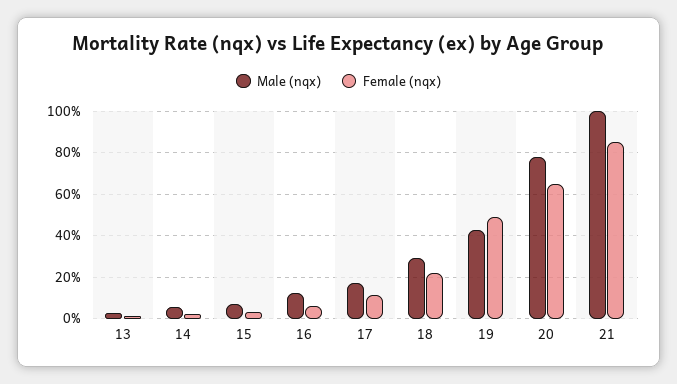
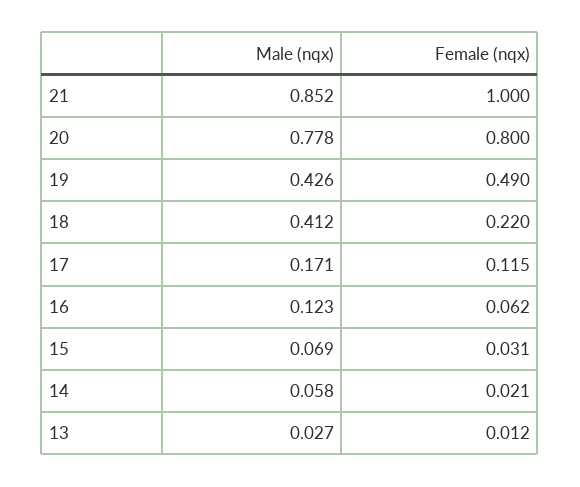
  {
    "Male (nqx)": {
      "13": 0.027,
      "14": 0.058,
      "15": 0.069,
      "16": 0.123,
      "17": 0.171,
-     "18": 0.3,
+     "18": 0.412,
      "19": 0.426,
      "20": 0.778,
-     "21": 1
+     "21": 0.852
    },
    "Female (nqx)": {
      "13": 0.012,
      "14": 0.021,
      "15": 0.031,
      "16": 0.062,
      "17": 0.115,
      "18": 0.22,
      "19": 0.49,
-     "20": 0.65,
+     "20": 0.8,
-     "21": 0.85
+     "21": 1
    }
  }

